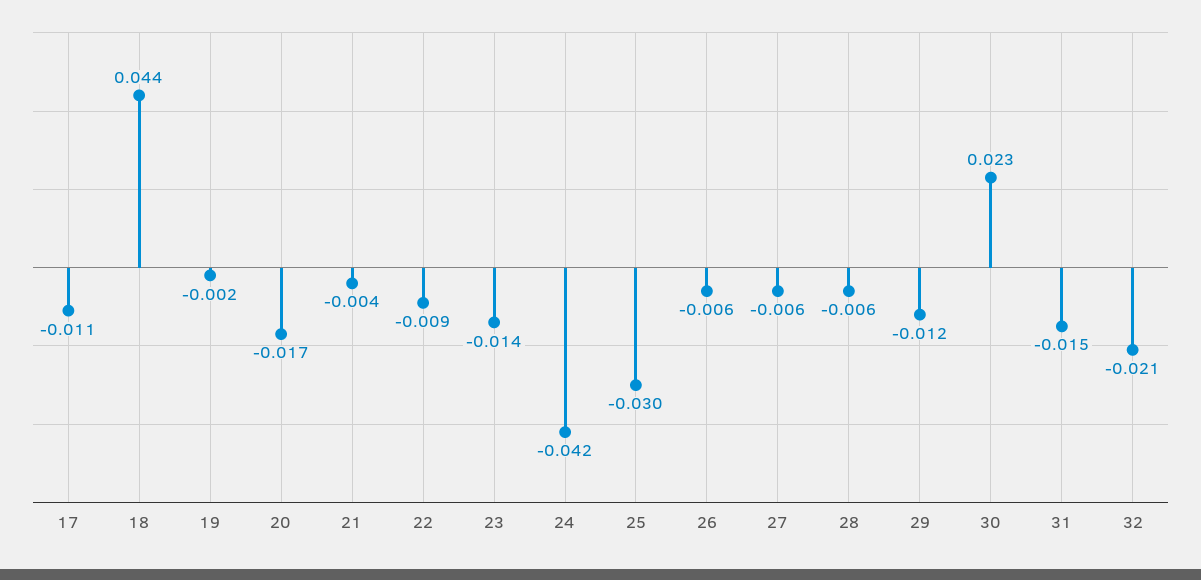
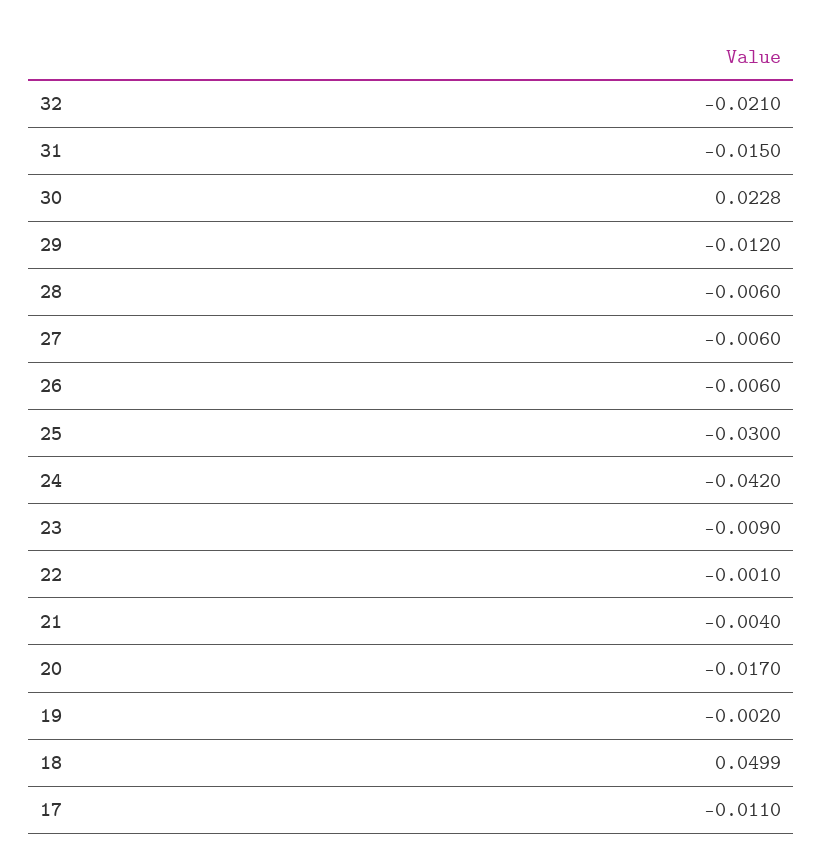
  {
    "17": -0.011,
-   "18": 0.044,
+   "18": 0.0499,
    "19": -0.002,
    "20": -0.017,
    "21": -0.004,
-   "22": -0.009,
+   "22": -0.001,
-   "23": -0.014,
+   "23": -0.009,
    "24": -0.042,
    "25": -0.03,
    "26": -0.006,
    "27": -0.006,
    "28": -0.006,
    "29": -0.012,
    "30": 0.0228,
    "31": -0.015,
    "32": -0.021
  }

